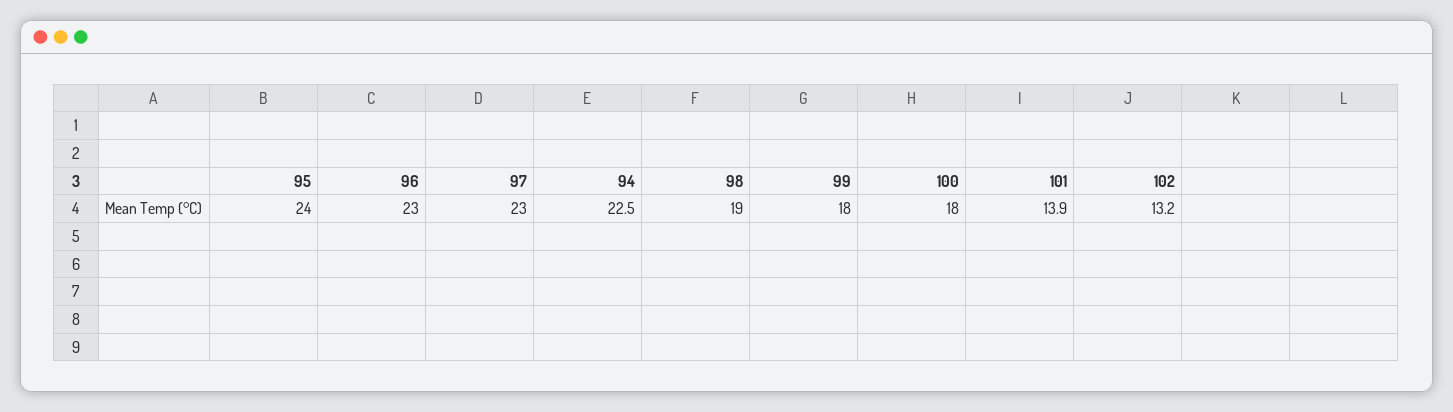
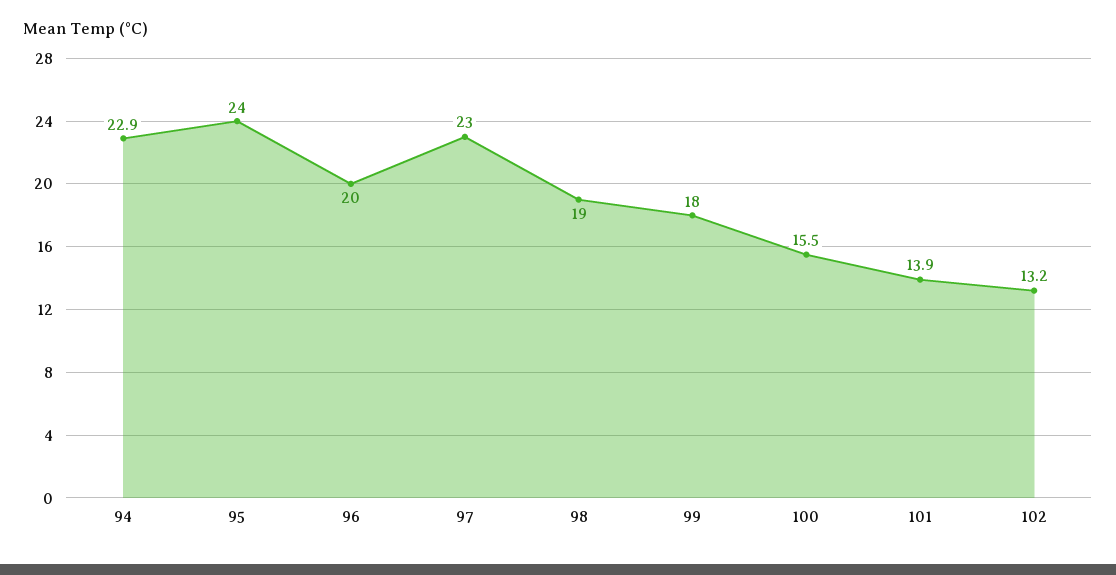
  {
    "95": 24,
-   "96": 23,
+   "96": 20,
    "97": 23,
-   "94": 22.5,
+   "94": 22.9,
    "98": 19,
    "99": 18,
-   "100": 18,
+   "100": 15.5,
    "101": 13.9,
    "102": 13.2
  }

